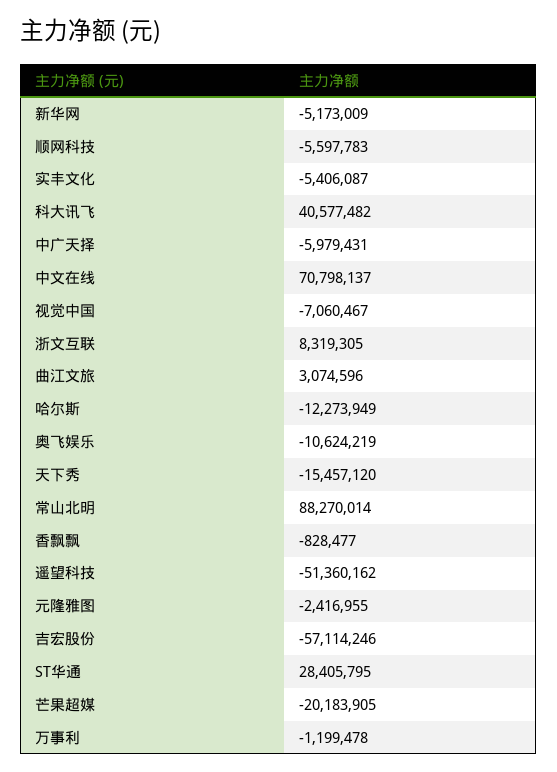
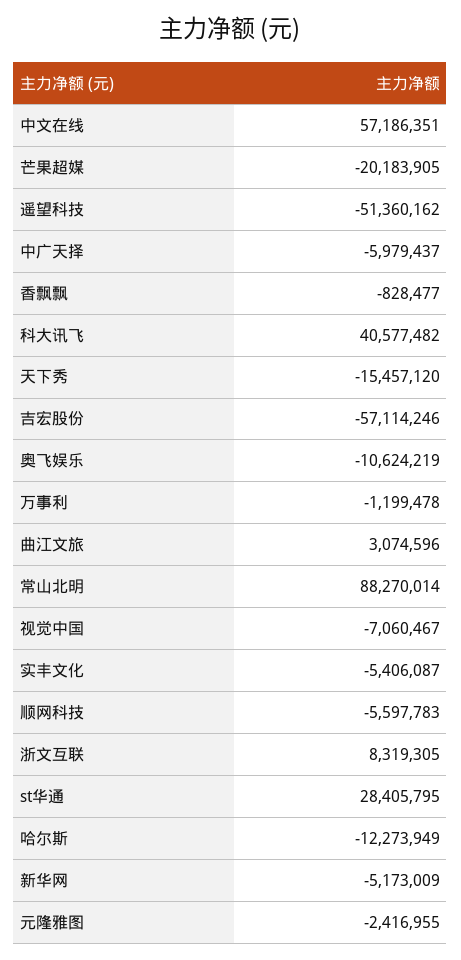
  {
    "新华网": -5173009,
    "顺网科技": -5597783,
    "实丰文化": -5406087,
    "科大讯飞": 40577482,
-   "中广天择": -5979431,
+   "中广天择": -5979437,
-   "中文在线": 70798137,
+   "中文在线": 57186351,
    "视觉中国": -7060467,
    "浙文互联": 8319305,
    "曲江文旅": 3074596,
    "哈尔斯": -12273949,
    "奥飞娱乐": -10624219,
    "天下秀": -15457120,
    "常山北明": 88270014,
    "香飘飘": -828477,
    "遥望科技": -51360162,
    "元隆雅图": -2416955,
    "吉宏股份": -57114246,
    "ST华通": 28405795,
    "芒果超媒": -20183905,
    "万事利": -1199478
  }

